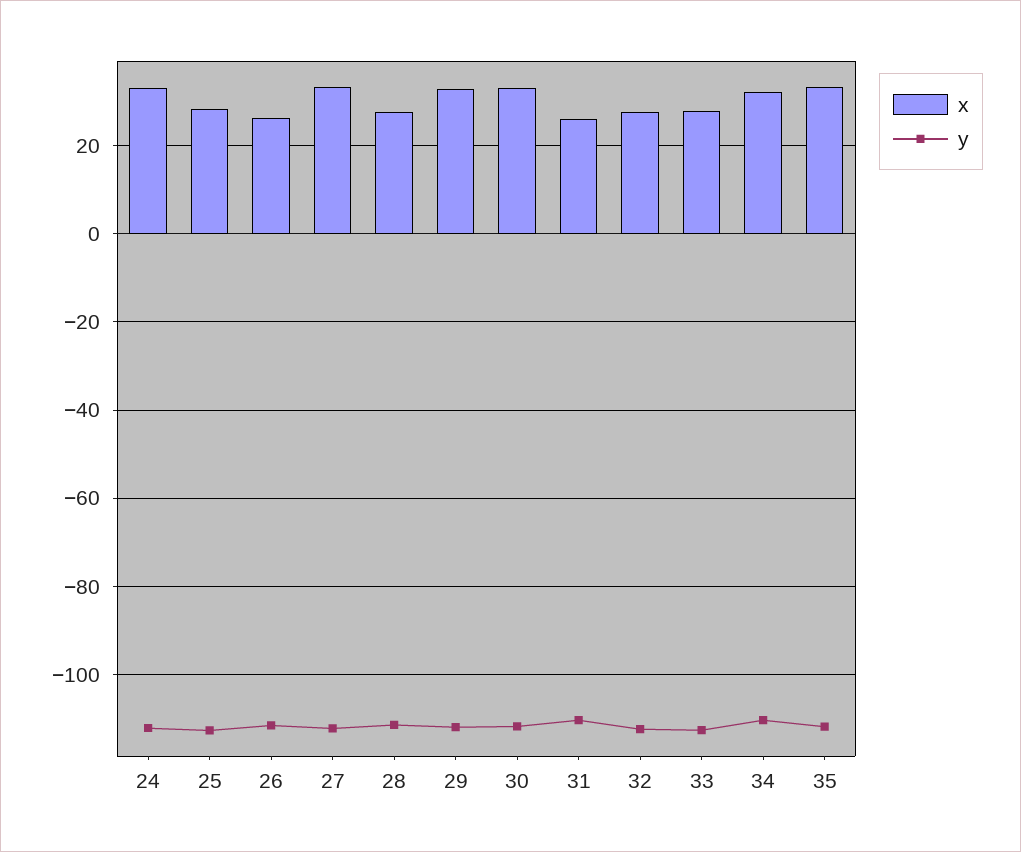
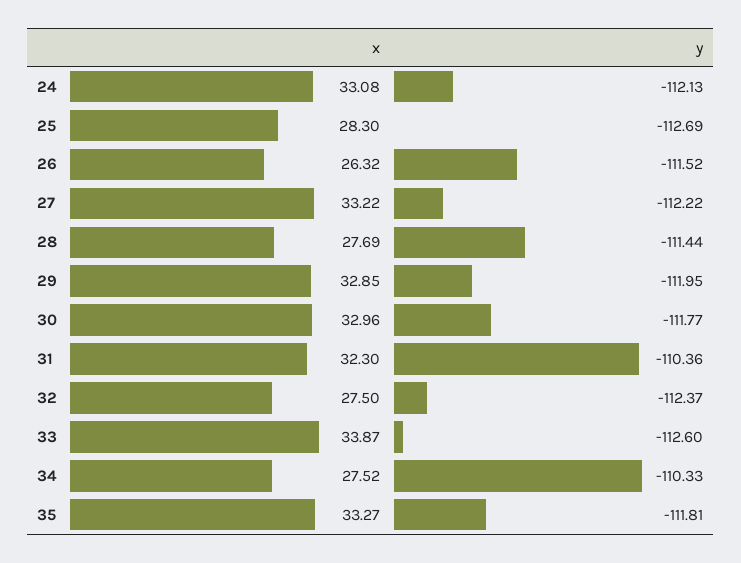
  {
    "x": {
      "24": 33.08,
      "25": 28.3,
      "26": 26.32,
      "27": 33.22,
      "28": 27.69,
      "29": 32.85,
      "30": 32.96,
-     "31": 26,
+     "31": 32.3,
      "32": 27.5,
-     "33": 28,
+     "33": 33.87,
-     "34": 32,
+     "34": 27.52,
      "35": 33.27
    },
    "y": {
      "24": -112.13,
      "25": -112.69,
      "26": -111.52,
      "27": -112.22,
      "28": -111.44,
      "29": -111.95,
      "30": -111.77,
      "31": -110.36,
      "32": -112.37,
      "33": -112.6,
      "34": -110.33,
      "35": -111.81
    }
  }

